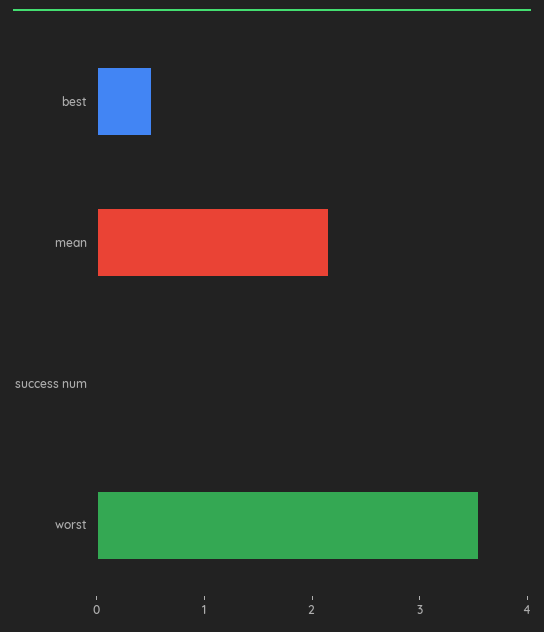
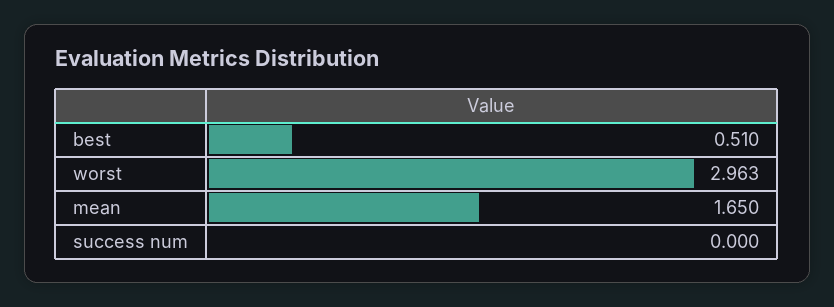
  {
    "best": 0.51,
-   "mean": 2.2,
+   "mean": 1.65,
    "success num": 0,
-   "worst": 3.6
+   "worst": 2.963
  }

